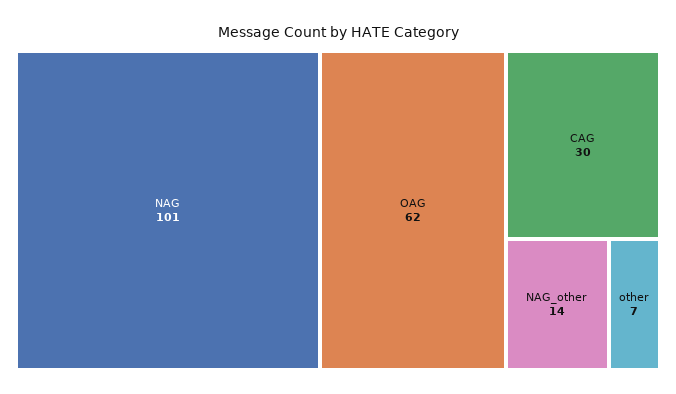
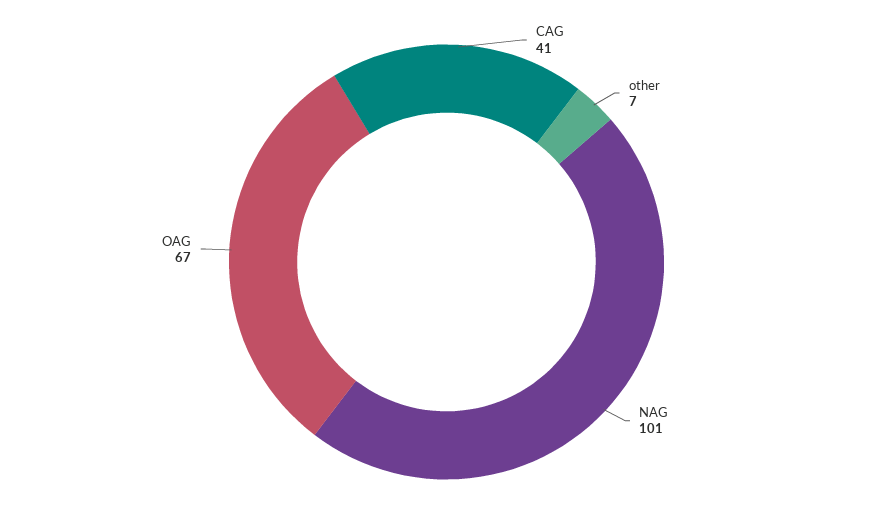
  {
    "NAG": 101,
-   "OAG": 62,
+   "OAG": 67,
-   "CAG": 30,
+   "CAG": 41,
-   "NAG_other": 14,
    "other": 7
  }

